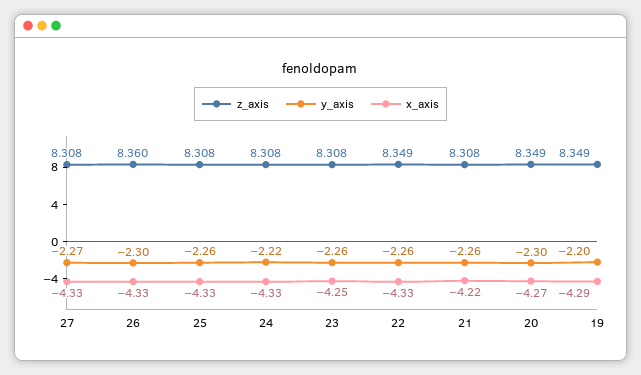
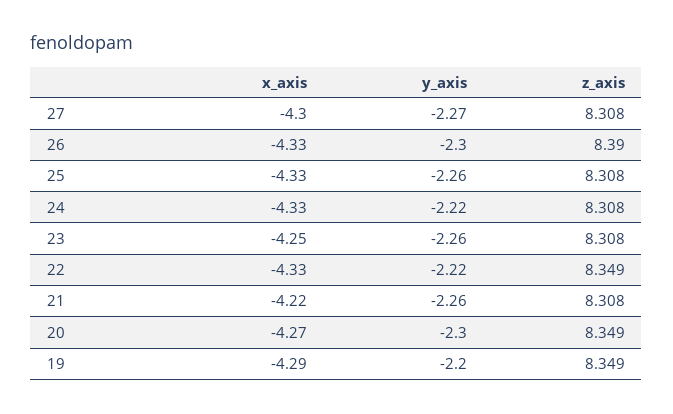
  {
    "z_axis": {
      "27": 8.308,
-     "26": 8.36,
+     "26": 8.39,
      "25": 8.308,
      "24": 8.308,
      "23": 8.308,
      "22": 8.349,
      "21": 8.308,
      "20": 8.349,
      "19": 8.349
    },
    "y_axis": {
      "27": -2.27,
      "26": -2.3,
      "25": -2.26,
      "24": -2.22,
      "23": -2.26,
-     "22": -2.26,
+     "22": -2.22,
      "21": -2.26,
      "20": -2.3,
      "19": -2.2
    },
    "x_axis": {
-     "27": -4.33,
+     "27": -4.3,
      "26": -4.33,
      "25": -4.33,
      "24": -4.33,
      "23": -4.25,
      "22": -4.33,
      "21": -4.22,
      "20": -4.27,
      "19": -4.29
    }
  }

